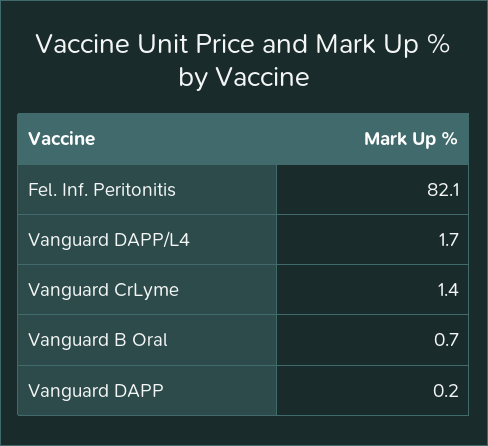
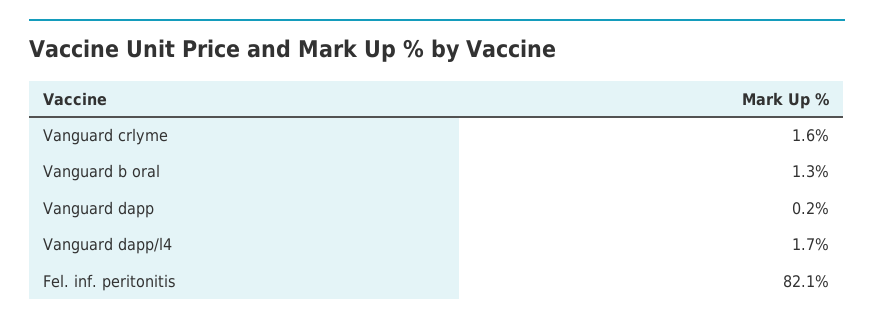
  {
    "Fel. Inf. Peritonitis": 82.1,
    "Vanguard DAPP/L4": 1.7,
-   "Vanguard CrLyme": 1.4,
+   "Vanguard CrLyme": 1.6,
-   "Vanguard B Oral": 0.7,
+   "Vanguard B Oral": 1.3,
    "Vanguard DAPP": 0.2
  }

